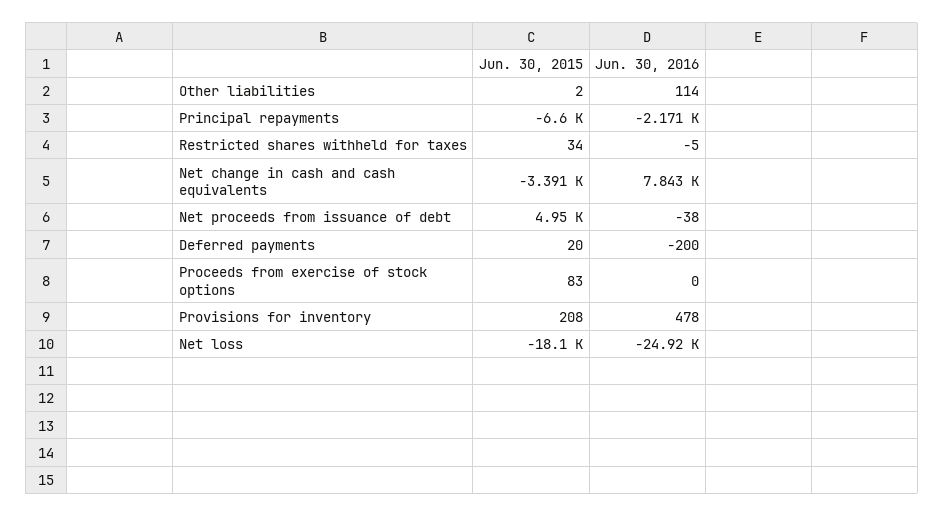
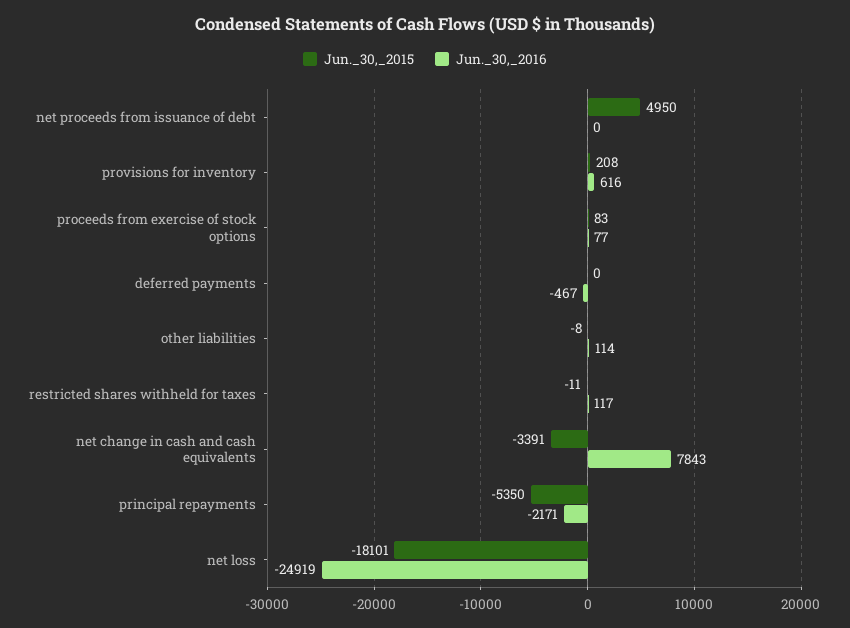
  {
    "Jun. 30, 2015": {
-     "Other liabilities": 2,
+     "Other liabilities": -8,
-     "Principal repayments": -6600,
+     "Principal repayments": -5350,
-     "Restricted shares withheld for taxes": 34,
+     "Restricted shares withheld for taxes": -11,
      "Net change in cash and cash equivalents": -3391,
      "Net proceeds from issuance of debt": 4950,
-     "Deferred payments": 20,
+     "Deferred payments": 0,
      "Proceeds from exercise of stock options": 83,
      "Provisions for inventory": 208,
      "Net loss": -18101
    },
    "Jun. 30, 2016": {
      "Other liabilities": 114,
      "Principal repayments": -2171,
-     "Restricted shares withheld for taxes": -5,
+     "Restricted shares withheld for taxes": 117,
      "Net change in cash and cash equivalents": 7843,
-     "Net proceeds from issuance of debt": -38,
+     "Net proceeds from issuance of debt": 0,
-     "Deferred payments": -200,
+     "Deferred payments": -467,
-     "Proceeds from exercise of stock options": 0,
+     "Proceeds from exercise of stock options": 77,
-     "Provisions for inventory": 478,
+     "Provisions for inventory": 616,
      "Net loss": -24919
    }
  }

